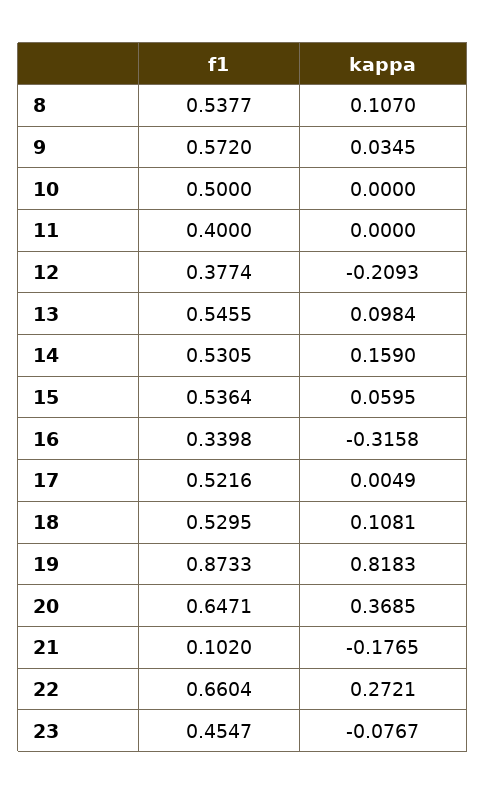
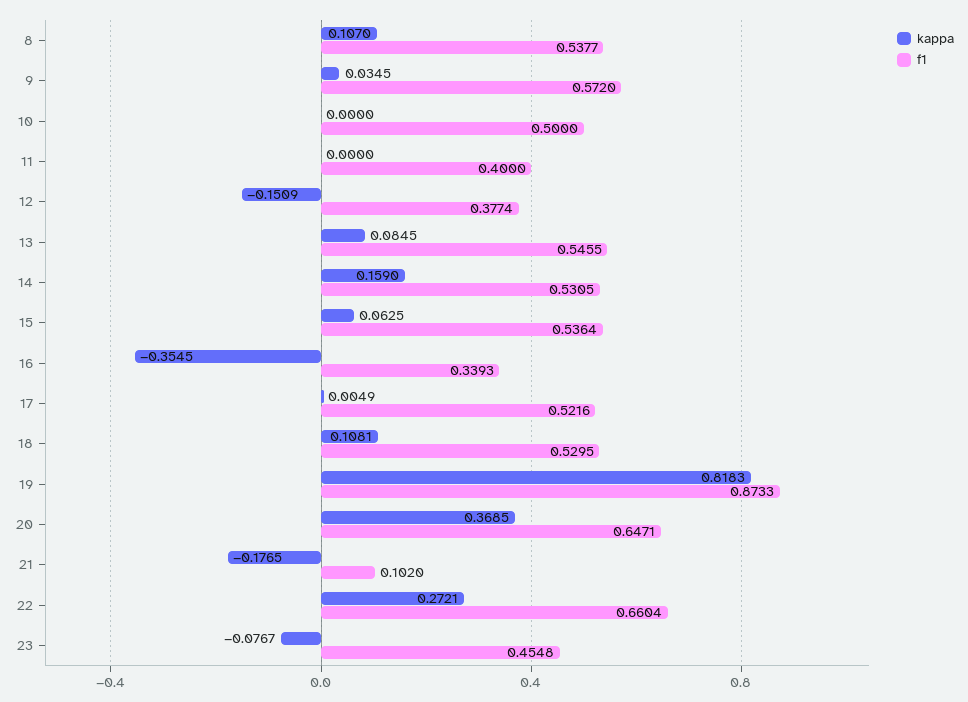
  {
    "f1": {
      "8": 0.5377,
      "9": 0.572,
      "10": 0.5,
      "11": 0.4,
      "12": 0.3774,
      "13": 0.5455,
      "14": 0.5305,
      "15": 0.5364,
-     "16": 0.3398,
+     "16": 0.3393,
      "17": 0.5216,
      "18": 0.5295,
      "19": 0.8733,
      "20": 0.6471,
      "21": 0.102,
      "22": 0.6604,
-     "23": 0.4547
+     "23": 0.4548
    },
    "kappa": {
      "8": 0.107,
      "9": 0.0345,
      "10": 0,
      "11": 0,
-     "12": -0.2093,
+     "12": -0.1509,
-     "13": 0.0984,
+     "13": 0.0845,
      "14": 0.159,
-     "15": 0.0595,
+     "15": 0.0625,
-     "16": -0.3158,
+     "16": -0.3545,
      "17": 0.0049,
      "18": 0.1081,
      "19": 0.8183,
      "20": 0.3685,
      "21": -0.1765,
      "22": 0.2721,
      "23": -0.0767
    }
  }

